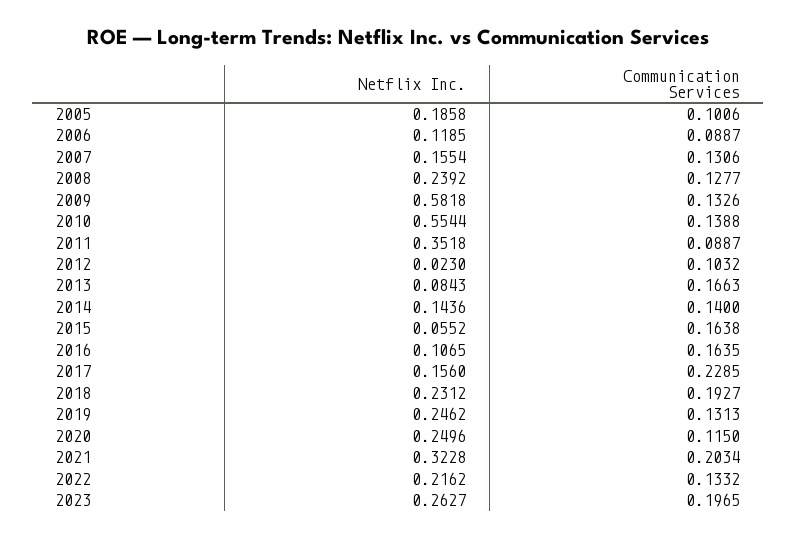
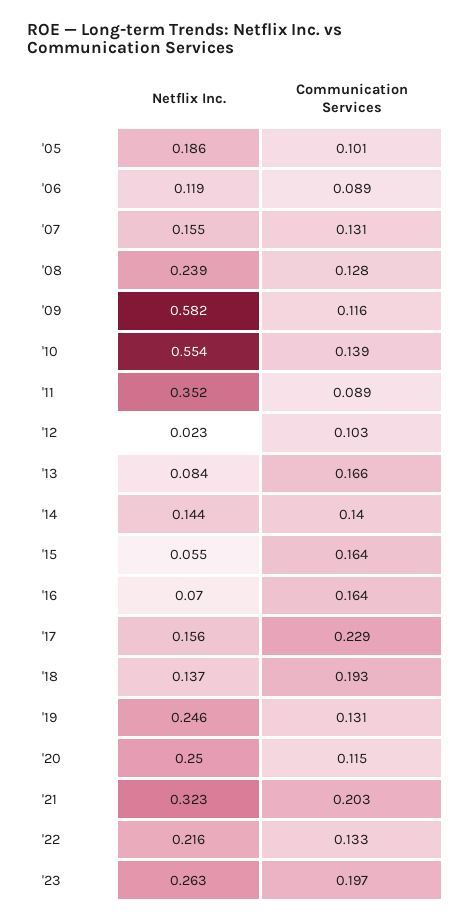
  {
    "Netflix Inc.": {
      "2005": 0.1858,
      "2006": 0.1185,
      "2007": 0.1554,
      "2008": 0.2392,
      "2009": 0.5818,
      "2010": 0.5544,
      "2011": 0.3518,
      "2012": 0.023,
      "2013": 0.0843,
      "2014": 0.1436,
      "2015": 0.0552,
-     "2016": 0.1065,
+     "2016": 0.07,
      "2017": 0.156,
-     "2018": 0.2312,
+     "2018": 0.137,
      "2019": 0.2462,
      "2020": 0.2496,
      "2021": 0.3228,
      "2022": 0.2162,
      "2023": 0.2627
    },
    "Communication Services": {
      "2005": 0.1006,
      "2006": 0.0887,
      "2007": 0.1306,
      "2008": 0.1277,
-     "2009": 0.1326,
+     "2009": 0.116,
      "2010": 0.1388,
      "2011": 0.0887,
      "2012": 0.1032,
      "2013": 0.1663,
      "2014": 0.14,
      "2015": 0.1638,
      "2016": 0.1635,
      "2017": 0.2285,
      "2018": 0.1927,
      "2019": 0.1313,
      "2020": 0.115,
      "2021": 0.2034,
      "2022": 0.1332,
      "2023": 0.1965
    }
  }

